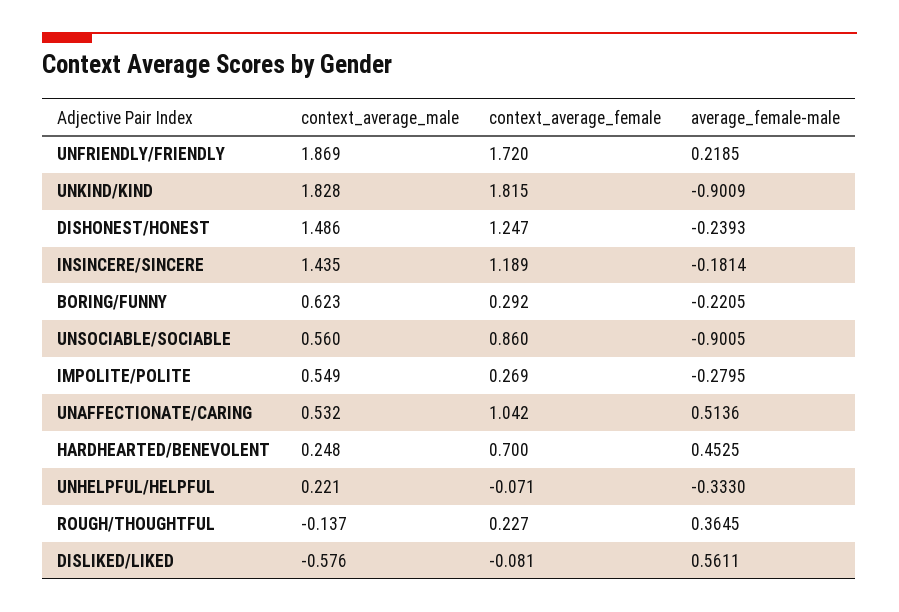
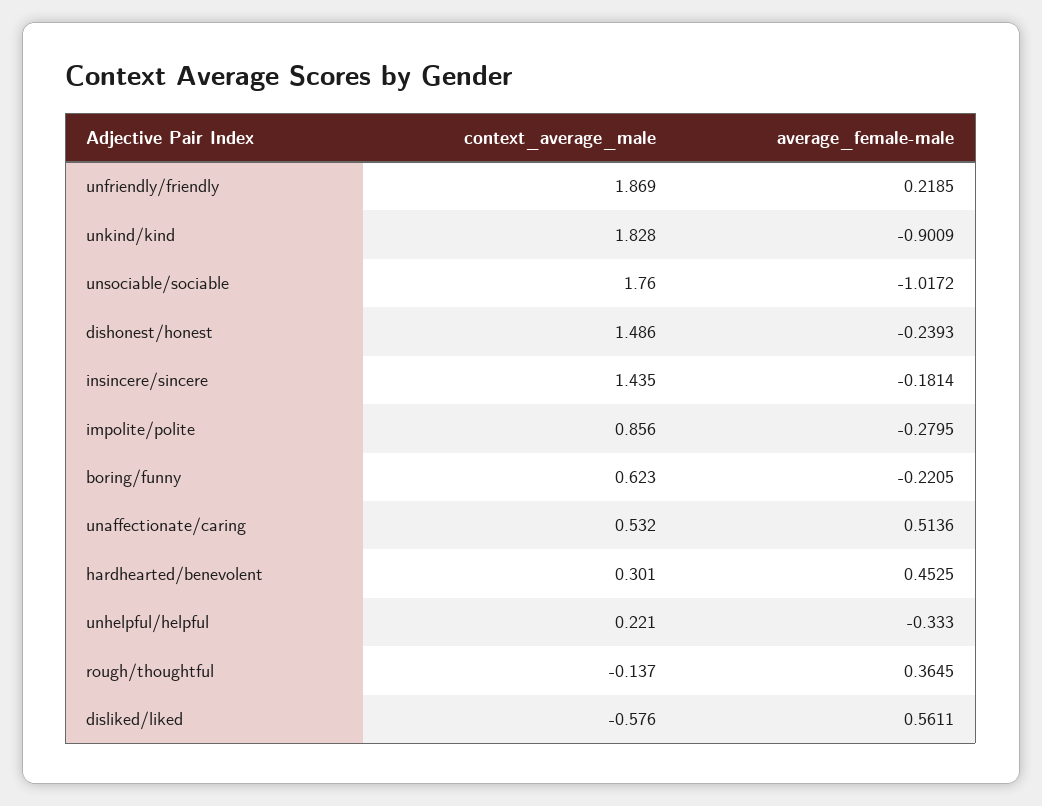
  {
    "context_average_male": {
      "UNFRIENDLY/FRIENDLY": 1.869,
      "UNKIND/KIND": 1.828,
      "DISHONEST/HONEST": 1.486,
      "INSINCERE/SINCERE": 1.435,
      "BORING/FUNNY": 0.623,
-     "UNSOCIABLE/SOCIABLE": 0.56,
+     "UNSOCIABLE/SOCIABLE": 1.76,
-     "IMPOLITE/POLITE": 0.549,
+     "IMPOLITE/POLITE": 0.856,
      "UNAFFECTIONATE/CARING": 0.532,
-     "HARDHEARTED/BENEVOLENT": 0.248,
+     "HARDHEARTED/BENEVOLENT": 0.301,
      "UNHELPFUL/HELPFUL": 0.221,
      "ROUGH/THOUGHTFUL": -0.137,
      "DISLIKED/LIKED": -0.576
    },
-   "context_average_female": {
-     "UNFRIENDLY/FRIENDLY": 1.72,
-     "UNKIND/KIND": 1.815,
-     "DISHONEST/HONEST": 1.247,
-     "INSINCERE/SINCERE": 1.189,
-     "BORING/FUNNY": 0.292,
-     "UNSOCIABLE/SOCIABLE": 0.86,
-     "IMPOLITE/POLITE": 0.269,
-     "UNAFFECTIONATE/CARING": 1.042,
-     "HARDHEARTED/BENEVOLENT": 0.7,
-     "UNHELPFUL/HELPFUL": -0.071,
-     "ROUGH/THOUGHTFUL": 0.227,
-     "DISLIKED/LIKED": -0.081
-   },
    "average_female-male": {
      "UNFRIENDLY/FRIENDLY": 0.2185,
      "UNKIND/KIND": -0.9009,
      "DISHONEST/HONEST": -0.2393,
      "INSINCERE/SINCERE": -0.1814,
      "BORING/FUNNY": -0.2205,
-     "UNSOCIABLE/SOCIABLE": -0.9005,
+     "UNSOCIABLE/SOCIABLE": -1.0172,
      "IMPOLITE/POLITE": -0.2795,
      "UNAFFECTIONATE/CARING": 0.5136,
      "HARDHEARTED/BENEVOLENT": 0.4525,
      "UNHELPFUL/HELPFUL": -0.333,
      "ROUGH/THOUGHTFUL": 0.3645,
      "DISLIKED/LIKED": 0.5611
    }
  }

